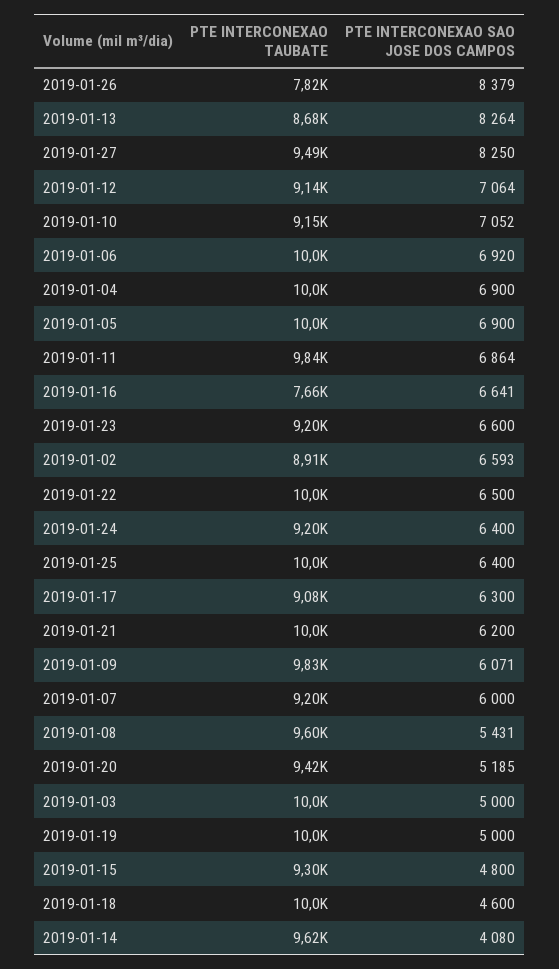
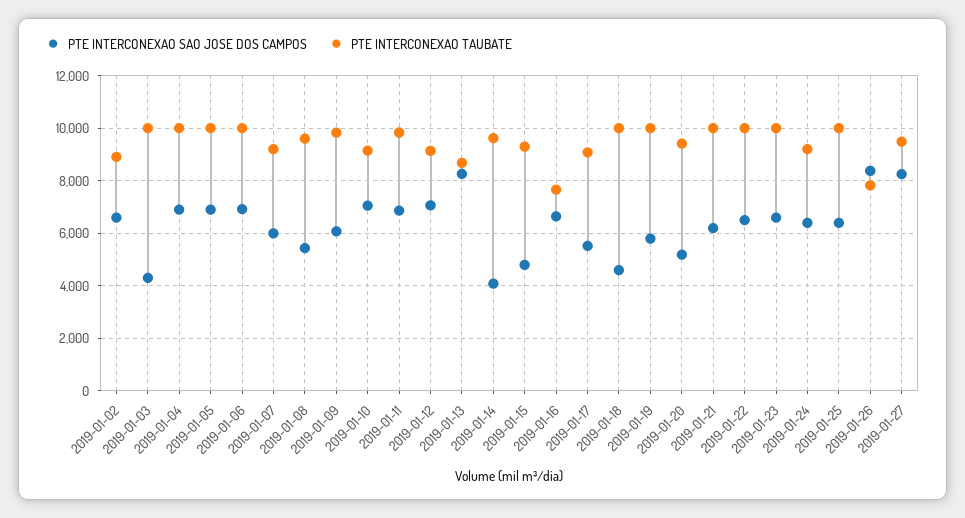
  {
    "PTE INTERCONEXAO TAUBATE": {
      "2019-01-26": 7820,
      "2019-01-13": 8680,
      "2019-01-27": 9490,
      "2019-01-12": 9140,
      "2019-01-10": 9150,
      "2019-01-06": 10000,
      "2019-01-04": 10000,
      "2019-01-05": 10000,
      "2019-01-11": 9840,
      "2019-01-16": 7660,
-     "2019-01-23": 9200,
+     "2019-01-23": 10000,
      "2019-01-02": 8910,
      "2019-01-22": 10000,
      "2019-01-24": 9200,
      "2019-01-25": 10000,
      "2019-01-17": 9080,
      "2019-01-21": 10000,
      "2019-01-09": 9830,
      "2019-01-07": 9200,
      "2019-01-08": 9600,
      "2019-01-20": 9420,
      "2019-01-03": 10000,
      "2019-01-19": 10000,
      "2019-01-15": 9300,
      "2019-01-18": 10000,
      "2019-01-14": 9620
    },
    "PTE INTERCONEXAO SAO JOSE DOS CAMPOS": {
      "2019-01-26": 8379,
      "2019-01-13": 8264,
      "2019-01-27": 8250,
      "2019-01-12": 7064,
      "2019-01-10": 7052,
      "2019-01-06": 6920,
      "2019-01-04": 6900,
      "2019-01-05": 6900,
      "2019-01-11": 6864,
      "2019-01-16": 6641,
      "2019-01-23": 6600,
      "2019-01-02": 6593,
      "2019-01-22": 6500,
      "2019-01-24": 6400,
      "2019-01-25": 6400,
-     "2019-01-17": 6300,
+     "2019-01-17": 5500,
      "2019-01-21": 6200,
      "2019-01-09": 6071,
      "2019-01-07": 6000,
      "2019-01-08": 5431,
      "2019-01-20": 5185,
-     "2019-01-03": 5000,
+     "2019-01-03": 4250,
-     "2019-01-19": 5000,
+     "2019-01-19": 5750,
      "2019-01-15": 4800,
      "2019-01-18": 4600,
      "2019-01-14": 4080
    }
  }

